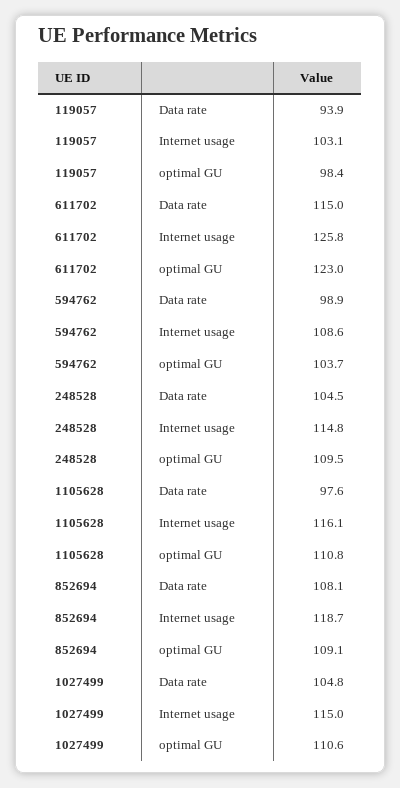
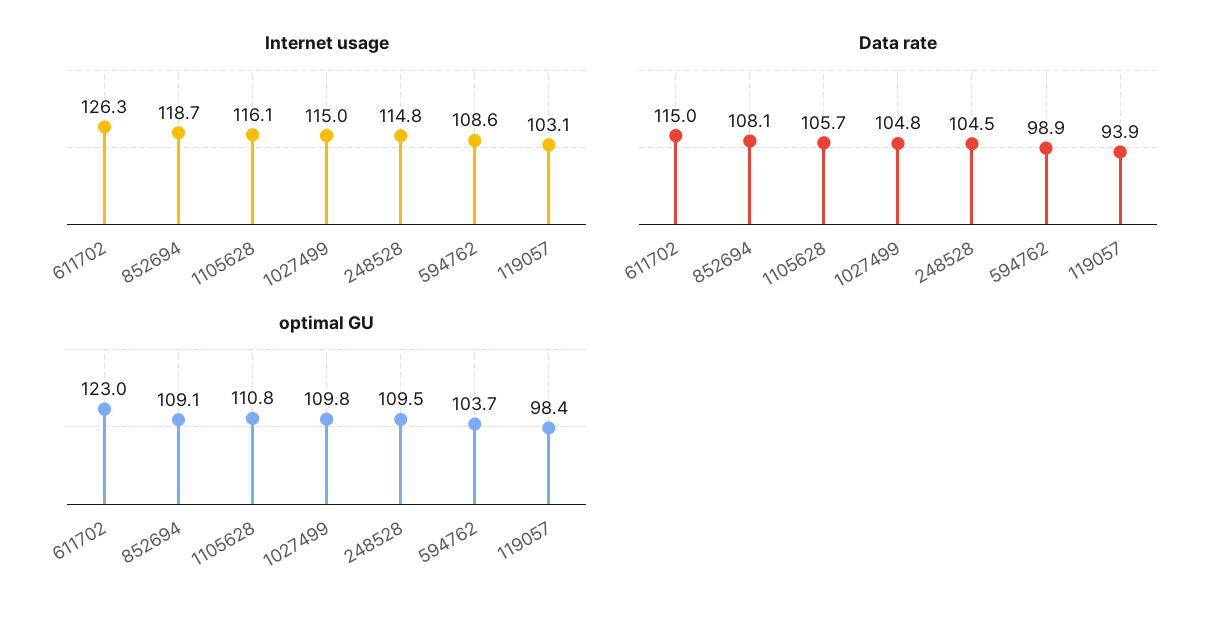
  {
    "Data rate": {
      "119057": 93.9,
      "611702": 115,
      "594762": 98.9,
      "248528": 104.5,
-     "1105628": 97.6,
+     "1105628": 105.7,
      "852694": 108.1,
      "1027499": 104.8
    },
    "Internet usage": {
      "119057": 103.1,
-     "611702": 125.8,
+     "611702": 126.3,
      "594762": 108.6,
      "248528": 114.8,
      "1105628": 116.1,
      "852694": 118.7,
      "1027499": 115
    },
    "optimal GU": {
      "119057": 98.4,
      "611702": 123,
      "594762": 103.7,
      "248528": 109.5,
      "1105628": 110.8,
      "852694": 109.1,
-     "1027499": 110.6
+     "1027499": 109.8
    }
  }

